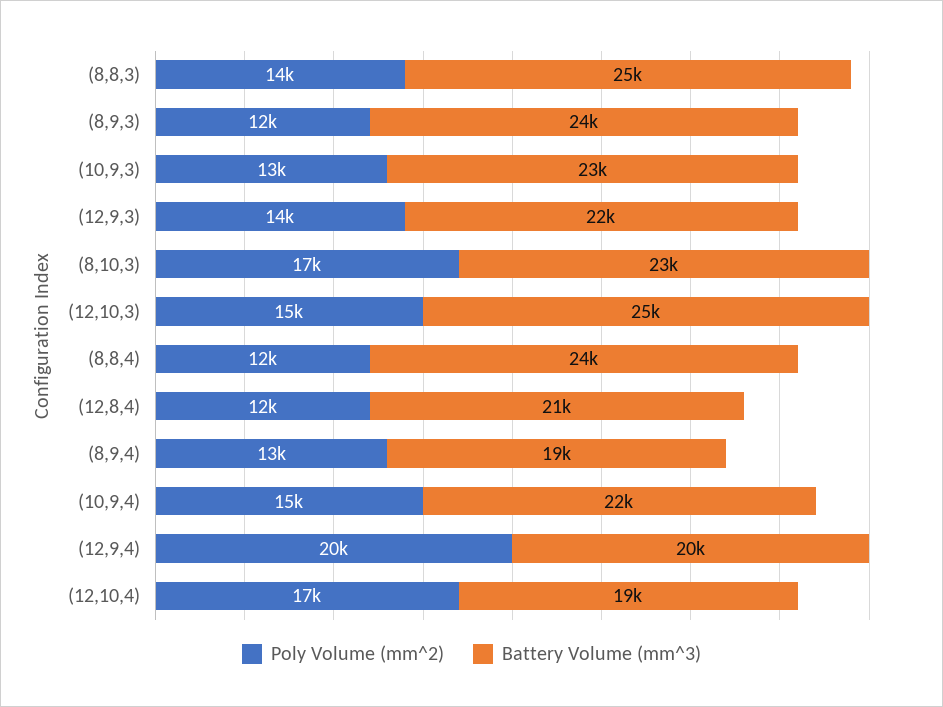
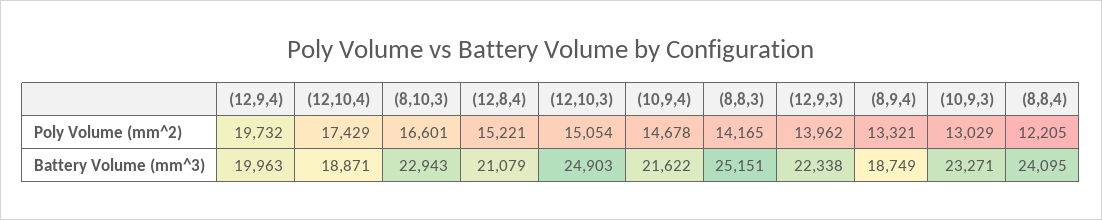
  {
    "Poly Volume (mm^2)": {
      "(8,8,3)": 14165,
-     "(8,9,3)": 12000,
      "(10,9,3)": 13029,
      "(12,9,3)": 13962,
      "(8,10,3)": 16601,
      "(12,10,3)": 15054,
      "(8,8,4)": 12205,
-     "(12,8,4)": 12000,
+     "(12,8,4)": 15221,
      "(8,9,4)": 13321,
      "(10,9,4)": 14678,
      "(12,9,4)": 19732,
      "(12,10,4)": 17429
    },
    "Battery Volume (mm^3)": {
      "(8,8,3)": 25151,
-     "(8,9,3)": 24000,
      "(10,9,3)": 23271,
      "(12,9,3)": 22338,
      "(8,10,3)": 22943,
      "(12,10,3)": 24903,
      "(8,8,4)": 24095,
      "(12,8,4)": 21079,
      "(8,9,4)": 18749,
      "(10,9,4)": 21622,
      "(12,9,4)": 19963,
      "(12,10,4)": 18871
    }
  }

